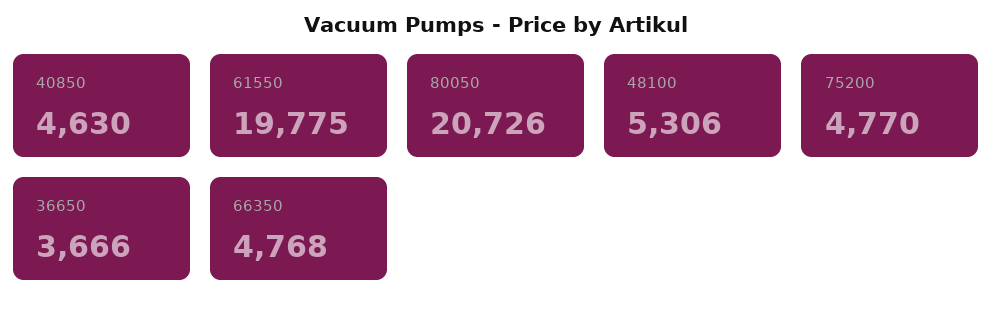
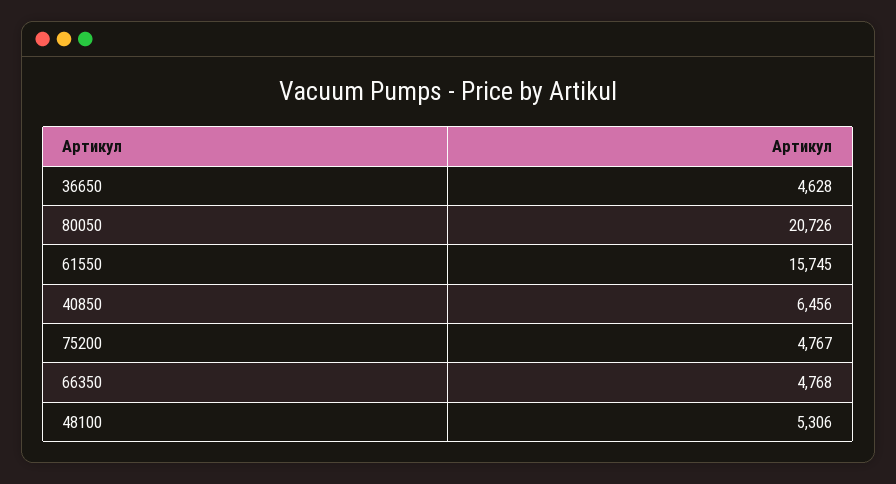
  {
-   "40850": 4630,
+   "40850": 6456,
-   "61550": 19775,
+   "61550": 15745,
    "80050": 20726,
    "48100": 5306,
-   "75200": 4770,
+   "75200": 4767,
-   "36650": 3666,
+   "36650": 4628,
    "66350": 4768
  }

